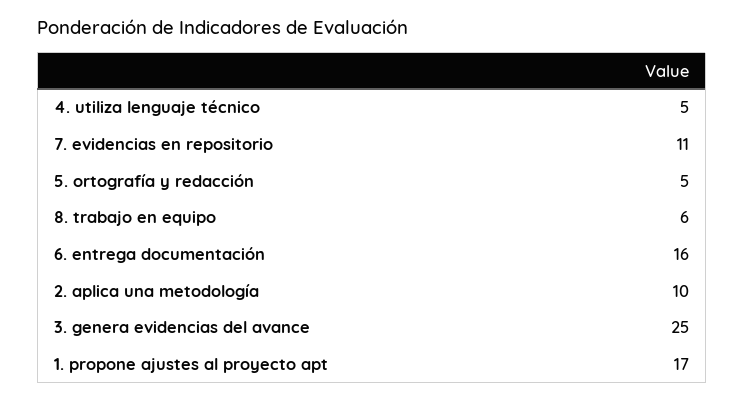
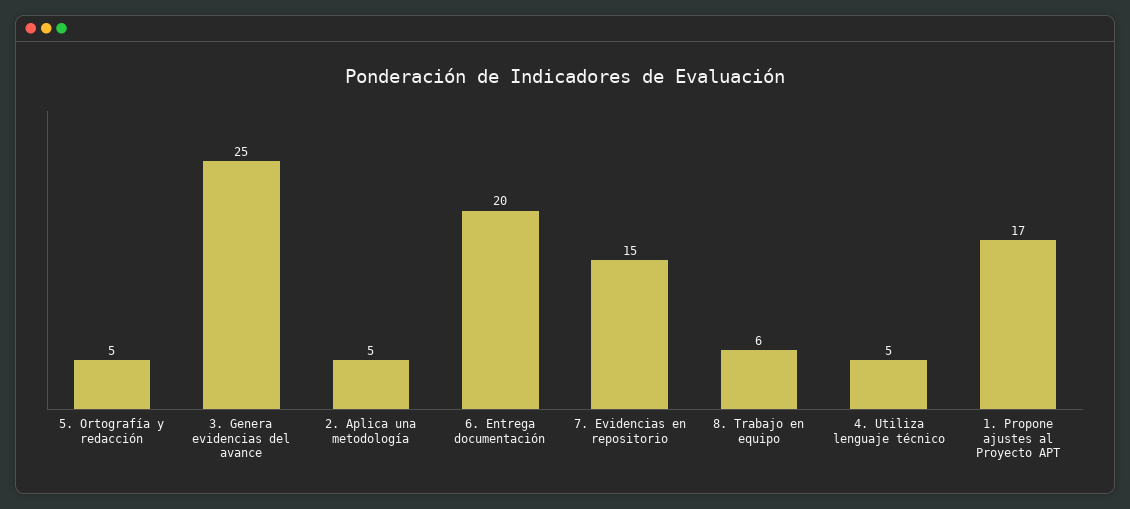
  {
    "4. utiliza lenguaje técnico": 5,
-   "7. evidencias en repositorio": 11,
+   "7. evidencias en repositorio": 15,
    "5. ortografía y redacción": 5,
    "8. trabajo en equipo": 6,
-   "6. entrega documentación": 16,
+   "6. entrega documentación": 20,
-   "2. aplica una metodología": 10,
+   "2. aplica una metodología": 5,
    "3. genera evidencias del avance": 25,
    "1. propone ajustes al proyecto apt": 17
  }

